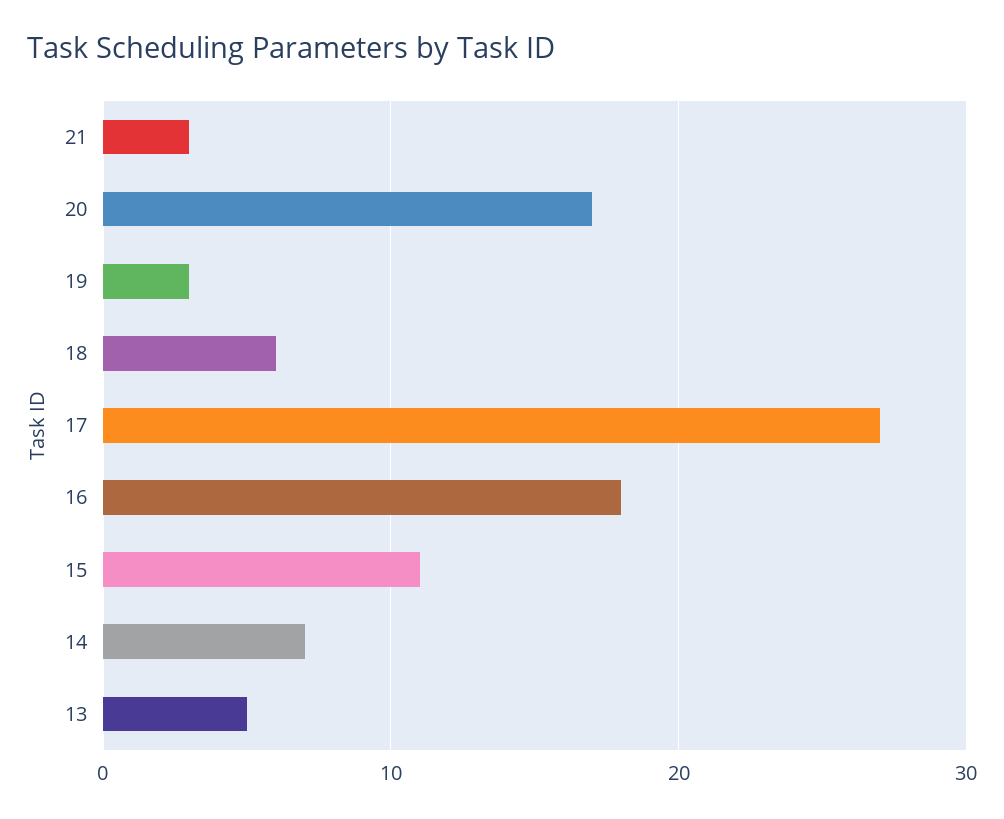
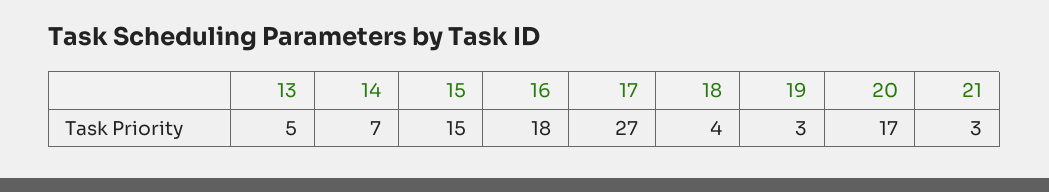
  {
    "21": 3,
    "20": 17,
    "19": 3,
-   "18": 6,
+   "18": 4,
    "17": 27,
    "16": 18,
-   "15": 11,
+   "15": 15,
    "14": 7,
    "13": 5
  }

